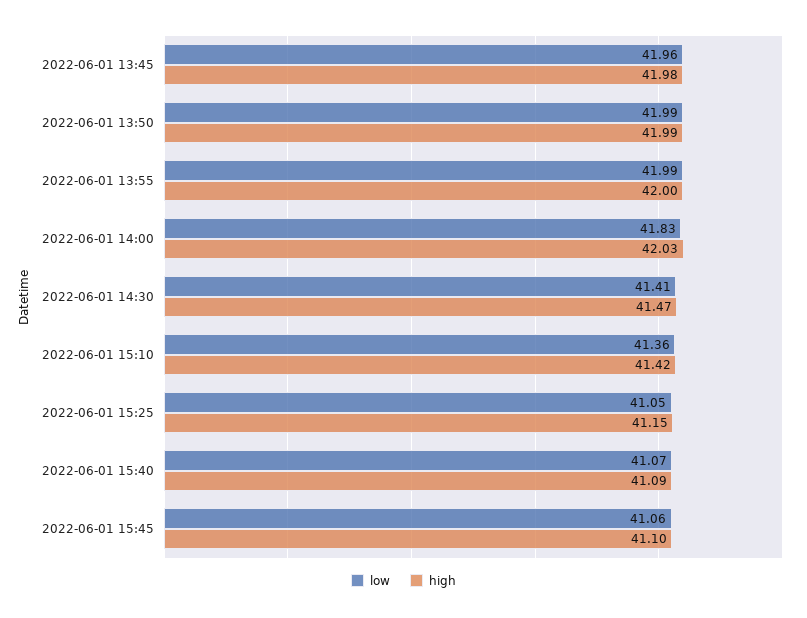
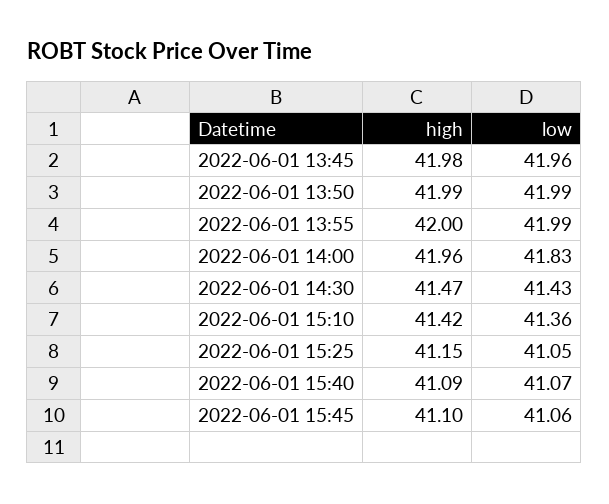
  {
    "low": {
      "2022-06-01 13:45": 41.96,
      "2022-06-01 13:50": 41.99,
      "2022-06-01 13:55": 41.99,
      "2022-06-01 14:00": 41.83,
-     "2022-06-01 14:30": 41.41,
+     "2022-06-01 14:30": 41.43,
      "2022-06-01 15:10": 41.36,
      "2022-06-01 15:25": 41.05,
      "2022-06-01 15:40": 41.07,
      "2022-06-01 15:45": 41.06
    },
    "high": {
      "2022-06-01 13:45": 41.98,
      "2022-06-01 13:50": 41.99,
      "2022-06-01 13:55": 42,
-     "2022-06-01 14:00": 42.03,
+     "2022-06-01 14:00": 41.96,
      "2022-06-01 14:30": 41.47,
      "2022-06-01 15:10": 41.42,
      "2022-06-01 15:25": 41.15,
      "2022-06-01 15:40": 41.09,
      "2022-06-01 15:45": 41.1
    }
  }

